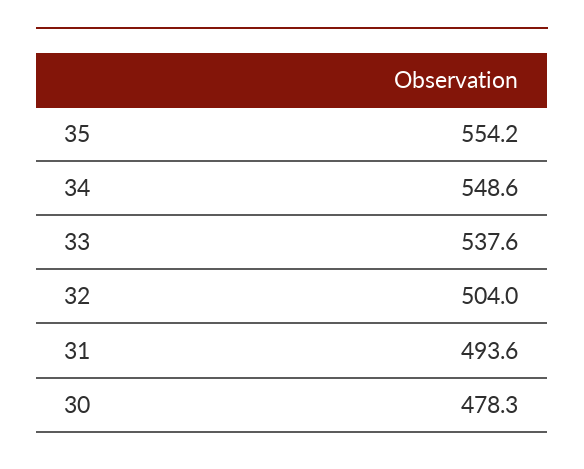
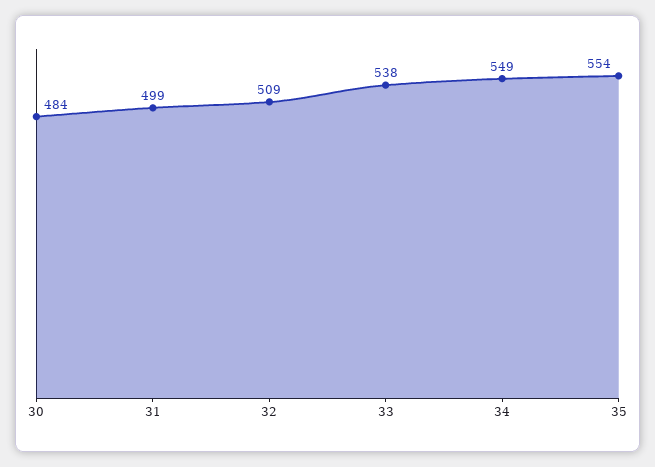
  {
    "35": 554.2,
    "34": 548.6,
    "33": 537.6,
-   "32": 504,
+   "32": 509,
-   "31": 493.6,
+   "31": 499,
-   "30": 478.3
+   "30": 484
  }

